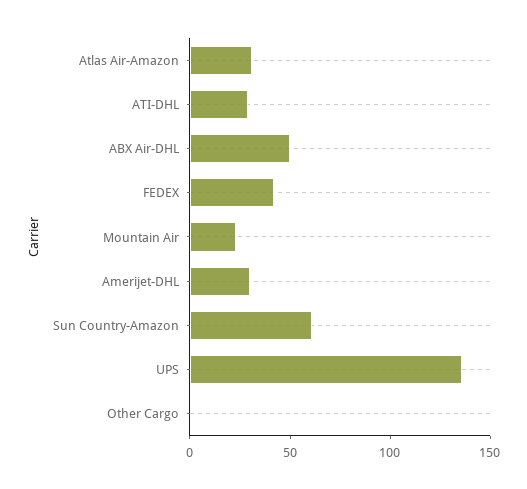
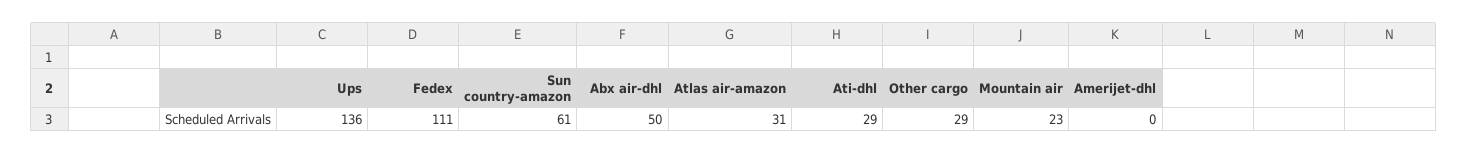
  {
    "Atlas Air-Amazon": 31,
    "ATI-DHL": 29,
    "ABX Air-DHL": 50,
-   "FEDEX": 40,
+   "FEDEX": 111,
    "Mountain Air": 23,
-   "Amerijet-DHL": 30,
+   "Amerijet-DHL": 0,
    "Sun Country-Amazon": 61,
    "UPS": 136,
-   "Other Cargo": 0
+   "Other Cargo": 29
  }

